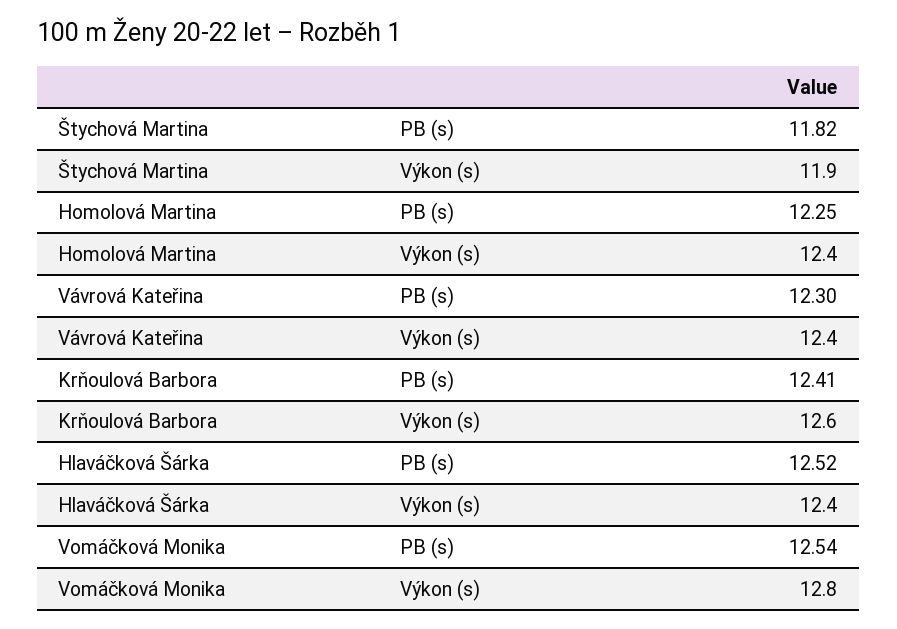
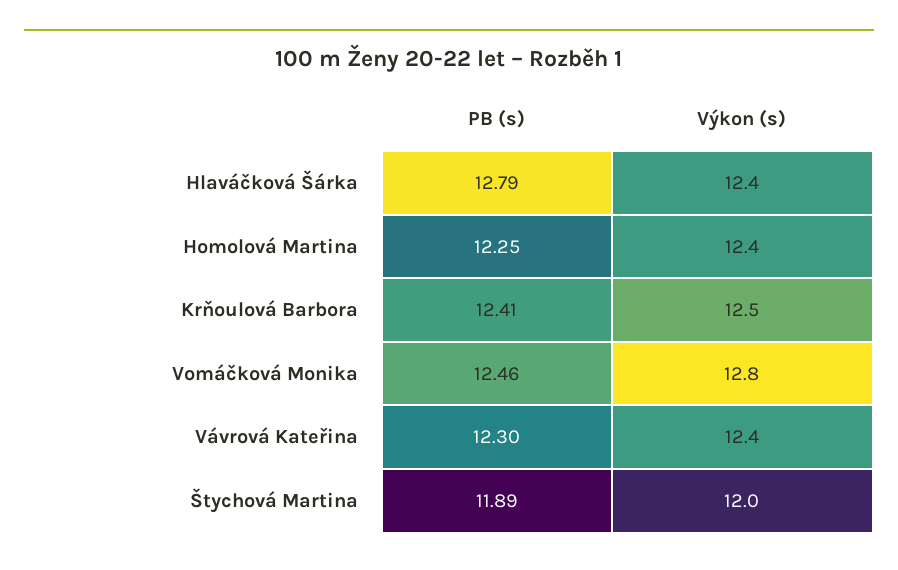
  {
    "Štychová Martina": {
-     "PB (s)": 11.82,
+     "PB (s)": 11.89,
-     "Výkon (s)": 11.9
+     "Výkon (s)": 12
    },
    "Homolová Martina": {
      "PB (s)": 12.25,
      "Výkon (s)": 12.4
    },
    "Vávrová Kateřina": {
      "PB (s)": 12.3,
      "Výkon (s)": 12.4
    },
    "Krňoulová Barbora": {
      "PB (s)": 12.41,
-     "Výkon (s)": 12.6
+     "Výkon (s)": 12.5
    },
    "Hlaváčková Šárka": {
-     "PB (s)": 12.52,
+     "PB (s)": 12.79,
      "Výkon (s)": 12.4
    },
    "Vomáčková Monika": {
-     "PB (s)": 12.54,
+     "PB (s)": 12.46,
      "Výkon (s)": 12.8
    }
  }

